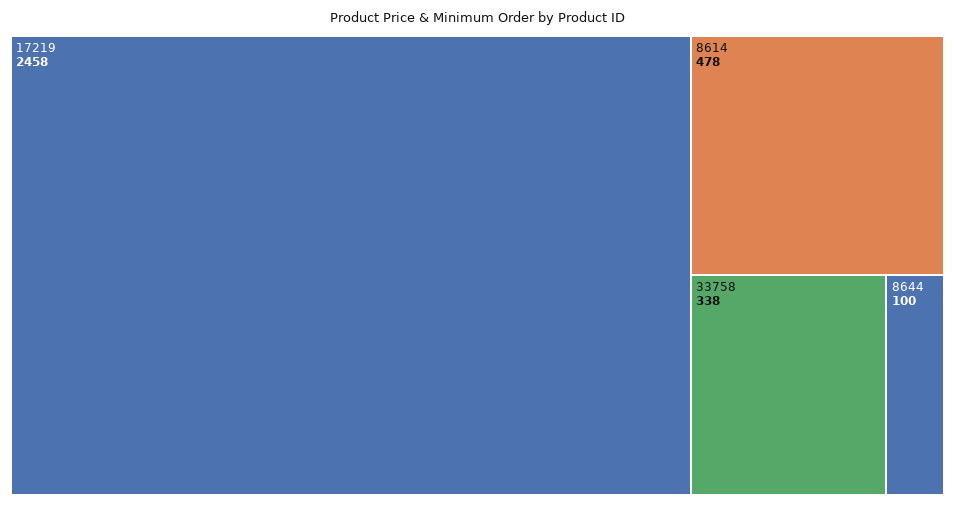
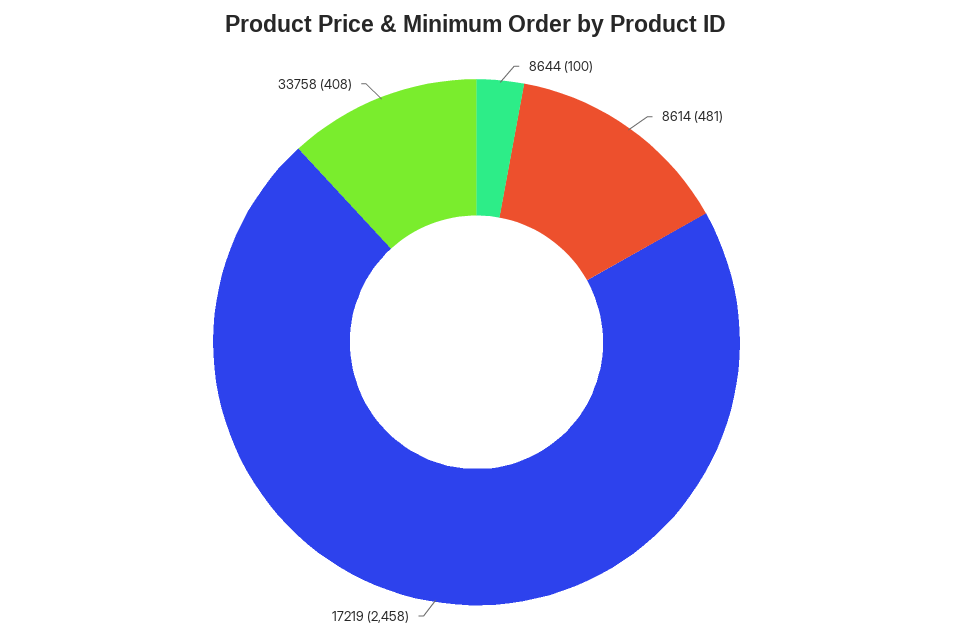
  {
    "17219": 2458,
-   "8614": 478,
+   "8614": 481,
-   "33758": 338,
+   "33758": 408,
    "8644": 100
  }

